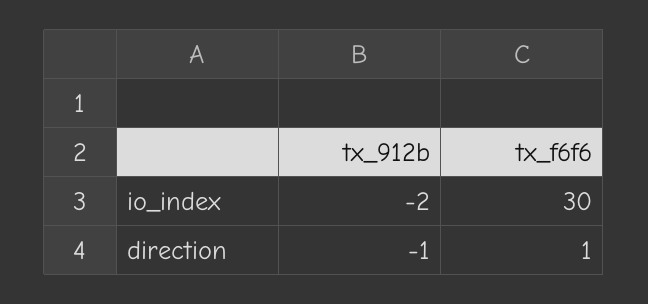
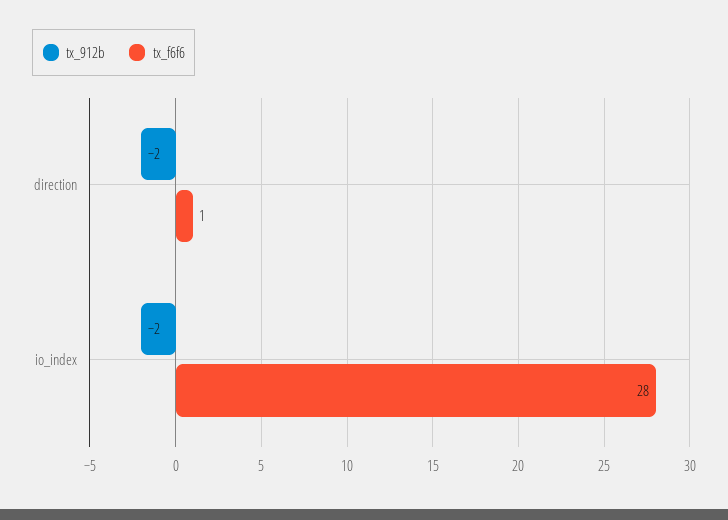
  {
    "tx_912b": {
      "io_index": -2,
-     "direction": -1
+     "direction": -2
    },
    "tx_f6f6": {
-     "io_index": 30,
+     "io_index": 28,
      "direction": 1
    }
  }

